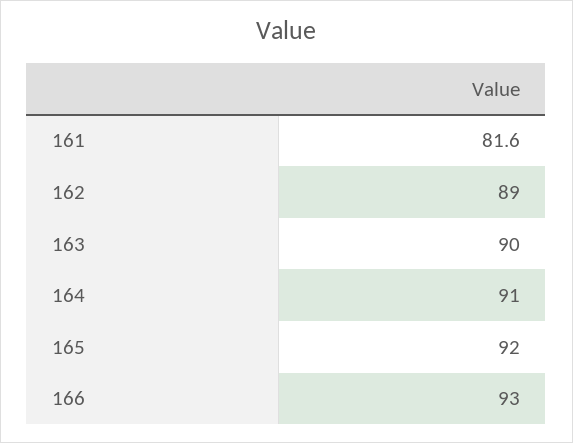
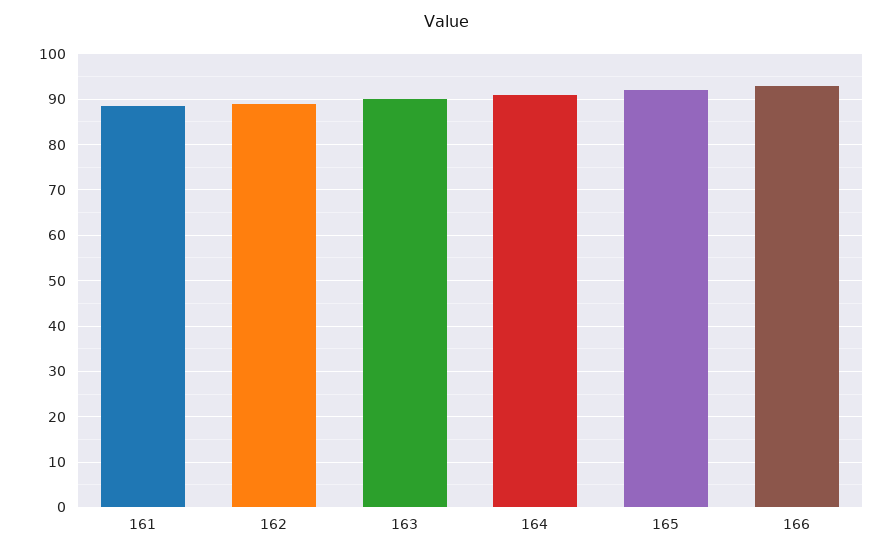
  {
-   "161": 81.6,
+   "161": 88,
    "162": 89,
    "163": 90,
    "164": 91,
    "165": 92,
    "166": 93
  }

